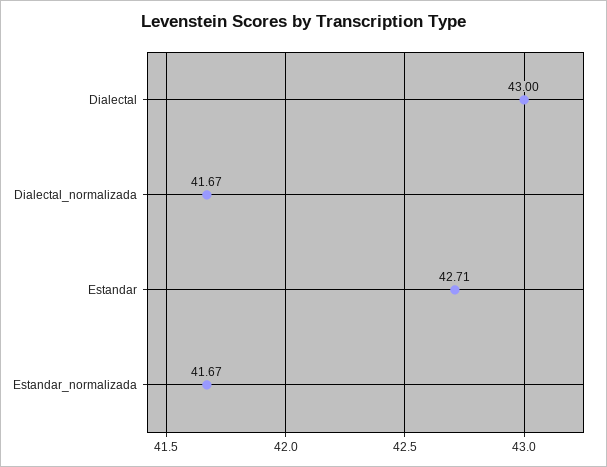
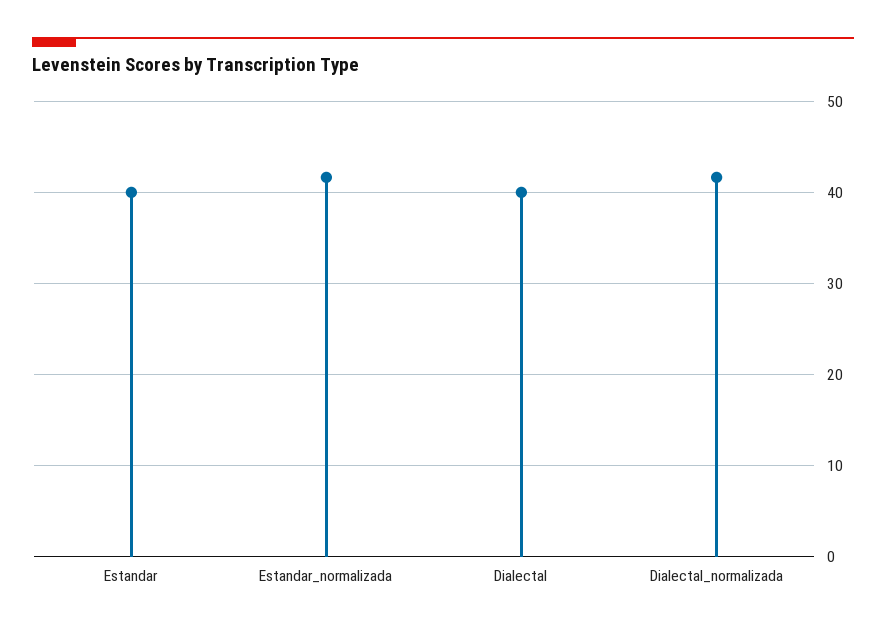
  {
-   "Dialectal": 43,
+   "Dialectal": 40,
    "Dialectal_normalizada": 41.67,
-   "Estandar": 42.71,
+   "Estandar": 40,
    "Estandar_normalizada": 41.67
  }

